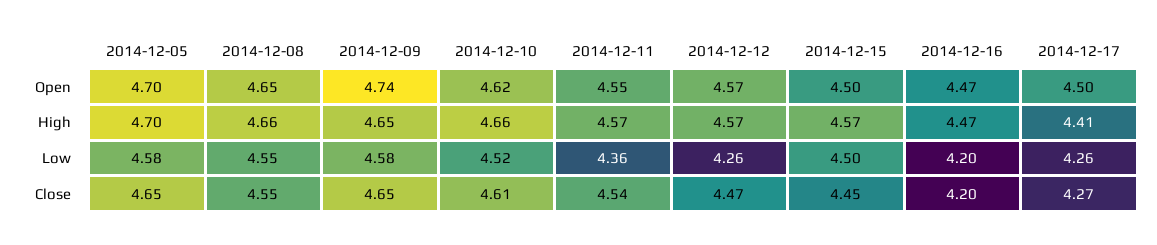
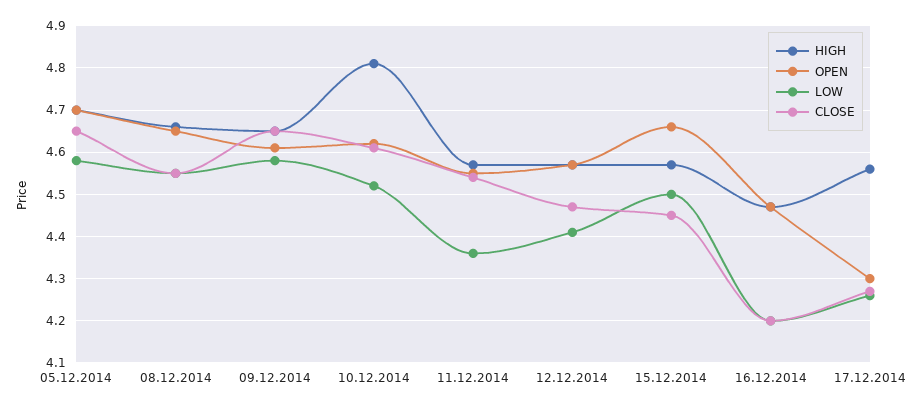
  {
    "Open": {
      "2014-12-05": 4.7,
      "2014-12-08": 4.65,
-     "2014-12-09": 4.74,
+     "2014-12-09": 4.6,
      "2014-12-10": 4.62,
      "2014-12-11": 4.55,
      "2014-12-12": 4.57,
-     "2014-12-15": 4.5,
+     "2014-12-15": 4.65,
      "2014-12-16": 4.47,
-     "2014-12-17": 4.5
+     "2014-12-17": 4.3
    },
    "High": {
      "2014-12-05": 4.7,
      "2014-12-08": 4.66,
      "2014-12-09": 4.65,
-     "2014-12-10": 4.66,
+     "2014-12-10": 4.8,
      "2014-12-11": 4.57,
      "2014-12-12": 4.57,
      "2014-12-15": 4.57,
      "2014-12-16": 4.47,
-     "2014-12-17": 4.41
+     "2014-12-17": 4.55
    },
    "Low": {
      "2014-12-05": 4.58,
      "2014-12-08": 4.55,
      "2014-12-09": 4.58,
      "2014-12-10": 4.52,
      "2014-12-11": 4.36,
-     "2014-12-12": 4.26,
+     "2014-12-12": 4.4,
      "2014-12-15": 4.5,
      "2014-12-16": 4.2,
      "2014-12-17": 4.26
    },
    "Close": {
      "2014-12-05": 4.65,
      "2014-12-08": 4.55,
      "2014-12-09": 4.65,
      "2014-12-10": 4.61,
      "2014-12-11": 4.54,
      "2014-12-12": 4.47,
      "2014-12-15": 4.45,
      "2014-12-16": 4.2,
      "2014-12-17": 4.27
    }
  }

